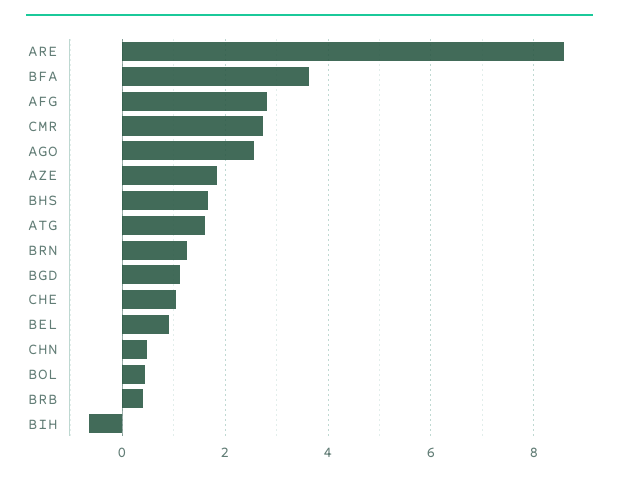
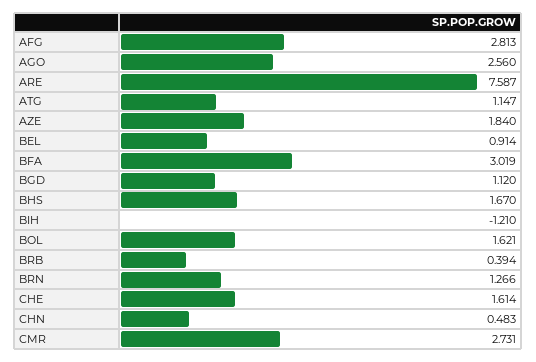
  {
-   "ARE": 8.6,
+   "ARE": 7.587,
-   "BFA": 3.6,
+   "BFA": 3.019,
    "AFG": 2.813,
    "CMR": 2.731,
    "AGO": 2.56,
    "AZE": 1.84,
    "BHS": 1.67,
-   "ATG": 1.6,
+   "ATG": 1.147,
    "BRN": 1.266,
    "BGD": 1.12,
-   "CHE": 1,
+   "CHE": 1.614,
    "BEL": 0.914,
    "CHN": 0.483,
-   "BOL": 0.4,
+   "BOL": 1.621,
    "BRB": 0.394,
-   "BIH": -0.6
+   "BIH": -1.21
  }

